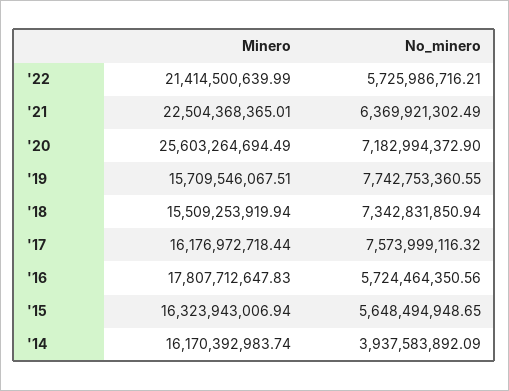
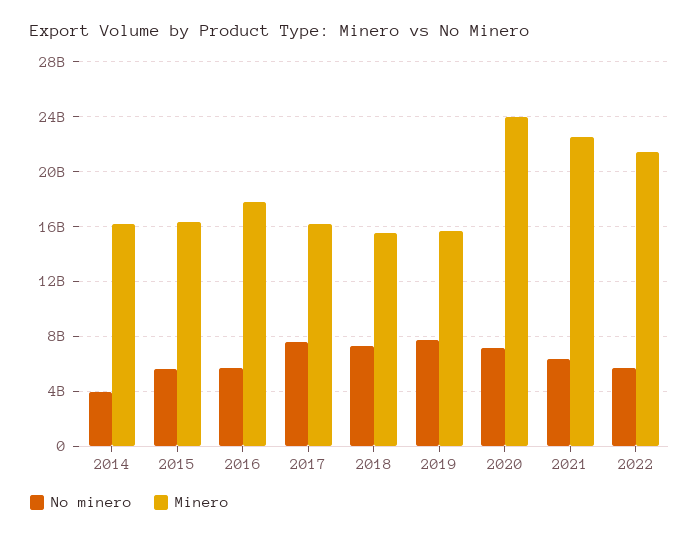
  {
    "Minero": {
      "'22": 21414500639.99,
      "'21": 22504368365.01,
-     "'20": 25603264694.49,
+     "'20": 24000000000,
      "'19": 15709546067.51,
      "'18": 15509253919.94,
      "'17": 16176972718.44,
      "'16": 17807712647.83,
      "'15": 16323943006.94,
      "'14": 16170392983.74
    },
    "No_minero": {
      "'22": 5725986716.21,
      "'21": 6369921302.49,
      "'20": 7182994372.9,
      "'19": 7742753360.55,
      "'18": 7342831850.94,
      "'17": 7573999116.32,
      "'16": 5724464350.56,
      "'15": 5648494948.65,
      "'14": 3937583892.09
    }
  }

